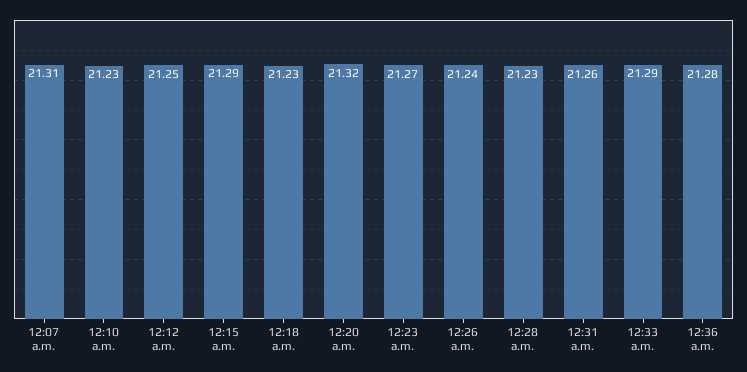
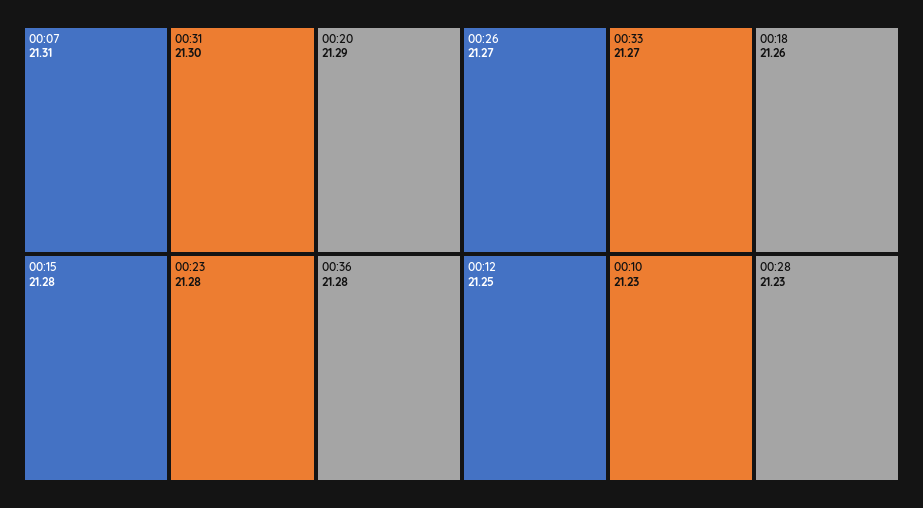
  {
    "12:07 a.m.": 21.31,
    "12:10 a.m.": 21.23,
    "12:12 a.m.": 21.25,
-   "12:15 a.m.": 21.29,
+   "12:15 a.m.": 21.28,
-   "12:18 a.m.": 21.23,
+   "12:18 a.m.": 21.26,
-   "12:20 a.m.": 21.32,
+   "12:20 a.m.": 21.29,
-   "12:23 a.m.": 21.27,
+   "12:23 a.m.": 21.28,
-   "12:26 a.m.": 21.24,
+   "12:26 a.m.": 21.27,
    "12:28 a.m.": 21.23,
-   "12:31 a.m.": 21.26,
+   "12:31 a.m.": 21.3,
-   "12:33 a.m.": 21.29,
+   "12:33 a.m.": 21.27,
    "12:36 a.m.": 21.28
  }

